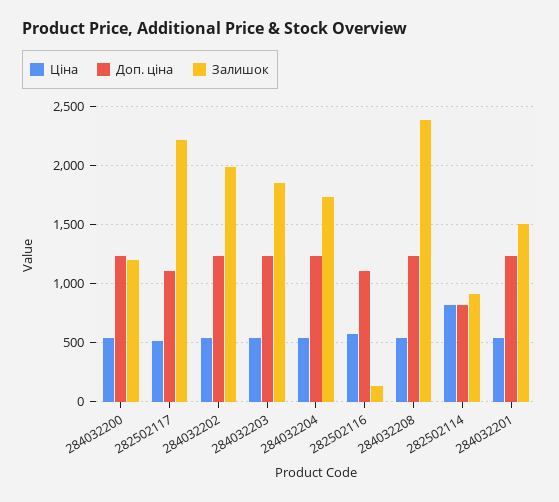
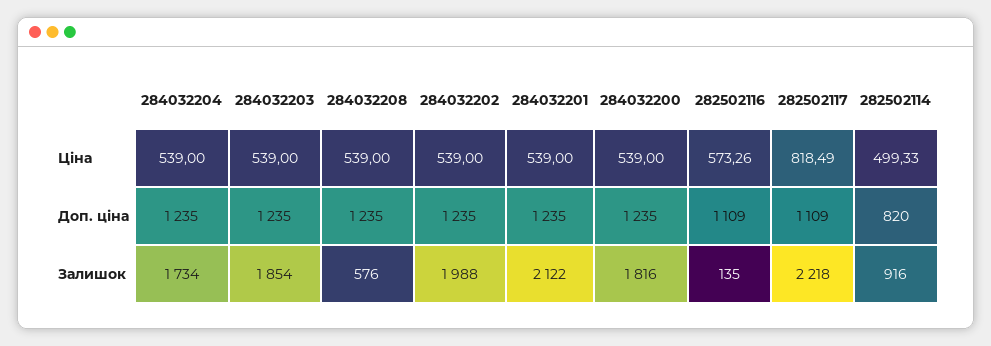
  {
    "Ціна": {
      "284032200": 539,
-     "282502117": 500,
+     "282502117": 818.49,
      "284032202": 539,
      "284032203": 539,
      "284032204": 539,
      "282502116": 573.26,
      "284032208": 539,
-     "282502114": 800,
+     "282502114": 499.33,
      "284032201": 539
    },
    "Доп. ціна": {
      "284032200": 1235,
      "282502117": 1109,
      "284032202": 1235,
      "284032203": 1235,
      "284032204": 1235,
      "282502116": 1109,
      "284032208": 1235,
      "282502114": 820,
      "284032201": 1235
    },
    "Залишок": {
-     "284032200": 1200,
+     "284032200": 1816,
      "282502117": 2218,
      "284032202": 1988,
      "284032203": 1854,
      "284032204": 1734,
      "282502116": 135,
-     "284032208": 2400,
+     "284032208": 576,
      "282502114": 916,
-     "284032201": 1500
+     "284032201": 2122
    }
  }

